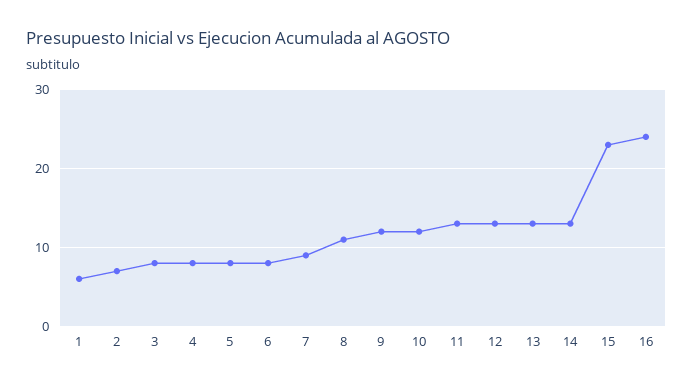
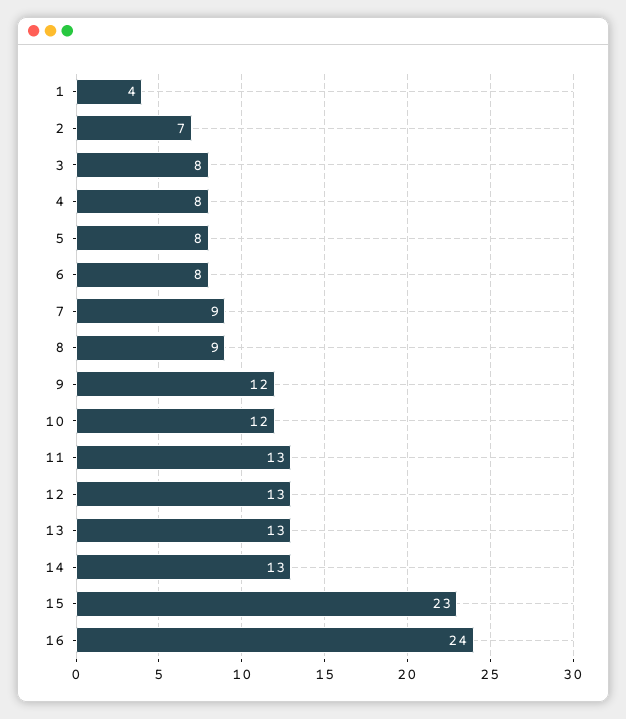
  {
-   "1": 6,
+   "1": 4,
    "2": 7,
    "3": 8,
    "4": 8,
    "5": 8,
    "6": 8,
    "7": 9,
-   "8": 11,
+   "8": 9,
    "9": 12,
    "10": 12,
    "11": 13,
    "12": 13,
    "13": 13,
    "14": 13,
    "15": 23,
    "16": 24
  }

